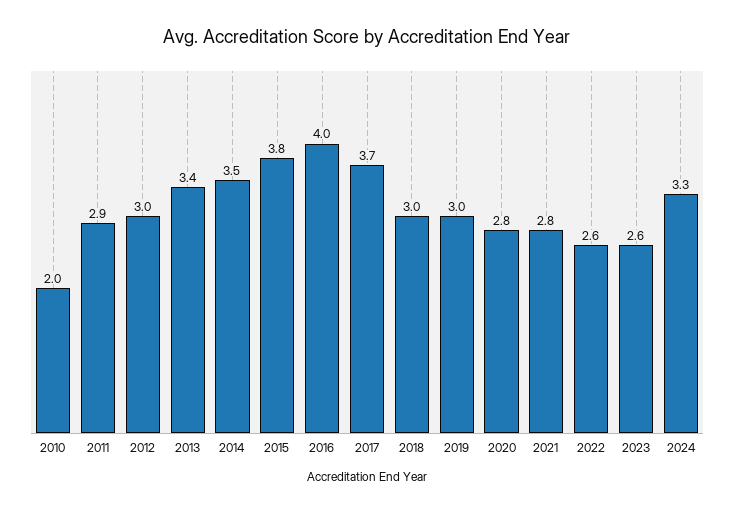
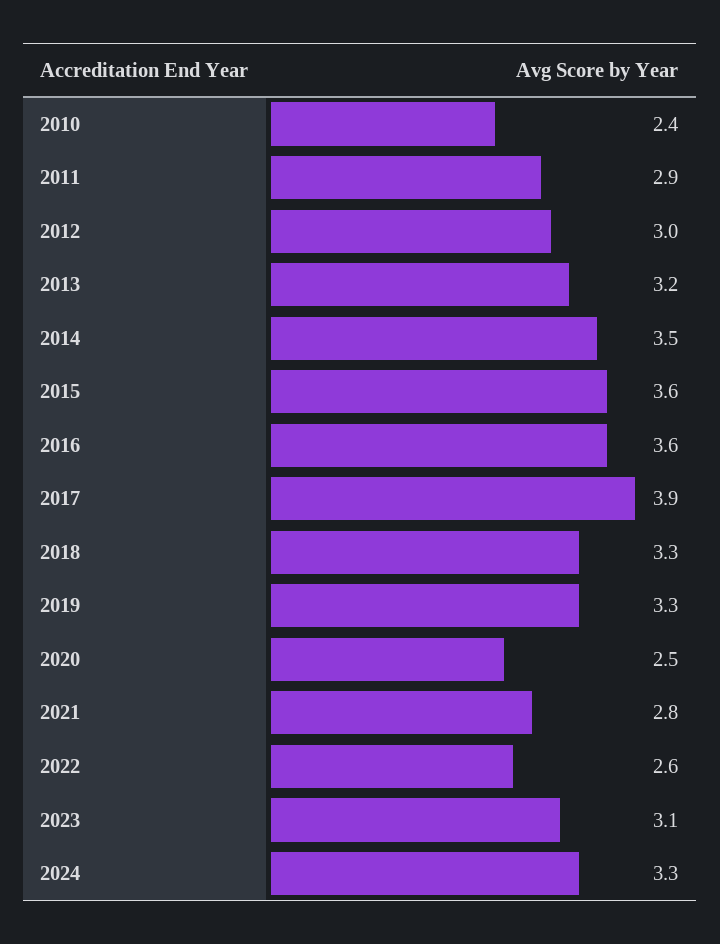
  {
-   "2010": 2,
+   "2010": 2.4,
    "2011": 2.9,
    "2012": 3,
-   "2013": 3.4,
+   "2013": 3.2,
    "2014": 3.5,
-   "2015": 3.8,
+   "2015": 3.6,
-   "2016": 4,
+   "2016": 3.6,
-   "2017": 3.7,
+   "2017": 3.9,
-   "2018": 3,
+   "2018": 3.3,
-   "2019": 3,
+   "2019": 3.3,
-   "2020": 2.8,
+   "2020": 2.5,
    "2021": 2.8,
    "2022": 2.6,
-   "2023": 2.6,
+   "2023": 3.1,
    "2024": 3.3
  }

